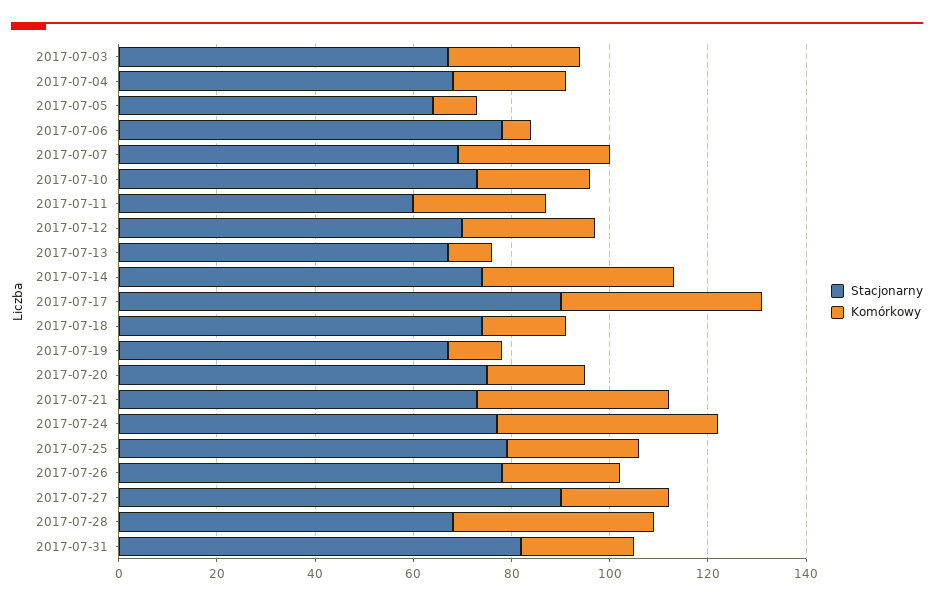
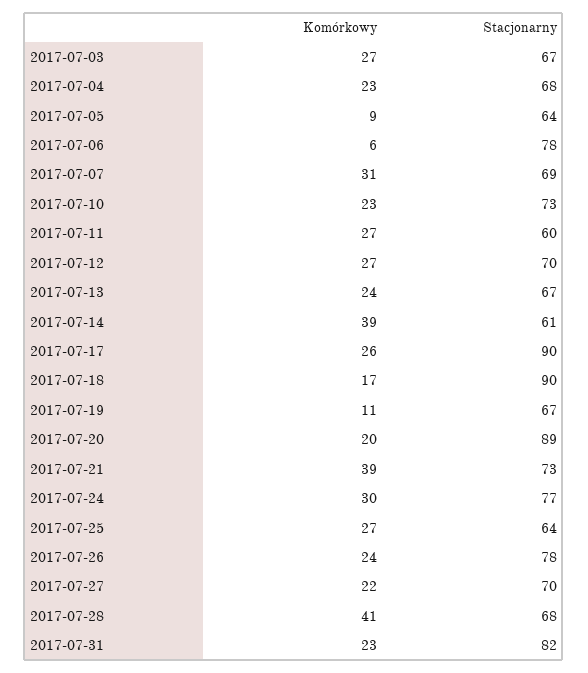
  {
    "Stacjonarny": {
      "2017-07-03": 67,
      "2017-07-04": 68,
      "2017-07-05": 64,
      "2017-07-06": 78,
      "2017-07-07": 69,
      "2017-07-10": 73,
      "2017-07-11": 60,
      "2017-07-12": 70,
      "2017-07-13": 67,
-     "2017-07-14": 75,
+     "2017-07-14": 61,
      "2017-07-17": 90,
-     "2017-07-18": 75,
+     "2017-07-18": 90,
      "2017-07-19": 67,
-     "2017-07-20": 75,
+     "2017-07-20": 89,
      "2017-07-21": 73,
      "2017-07-24": 77,
-     "2017-07-25": 80,
+     "2017-07-25": 64,
      "2017-07-26": 78,
-     "2017-07-27": 90,
+     "2017-07-27": 70,
      "2017-07-28": 68,
      "2017-07-31": 82
    },
    "Komórkowy": {
      "2017-07-03": 27,
      "2017-07-04": 23,
      "2017-07-05": 9,
      "2017-07-06": 6,
      "2017-07-07": 31,
      "2017-07-10": 23,
      "2017-07-11": 27,
      "2017-07-12": 27,
-     "2017-07-13": 10,
+     "2017-07-13": 24,
      "2017-07-14": 39,
-     "2017-07-17": 40,
+     "2017-07-17": 26,
      "2017-07-18": 17,
      "2017-07-19": 11,
      "2017-07-20": 20,
      "2017-07-21": 39,
-     "2017-07-24": 45,
+     "2017-07-24": 30,
      "2017-07-25": 27,
      "2017-07-26": 24,
      "2017-07-27": 22,
      "2017-07-28": 41,
      "2017-07-31": 23
    }
  }

